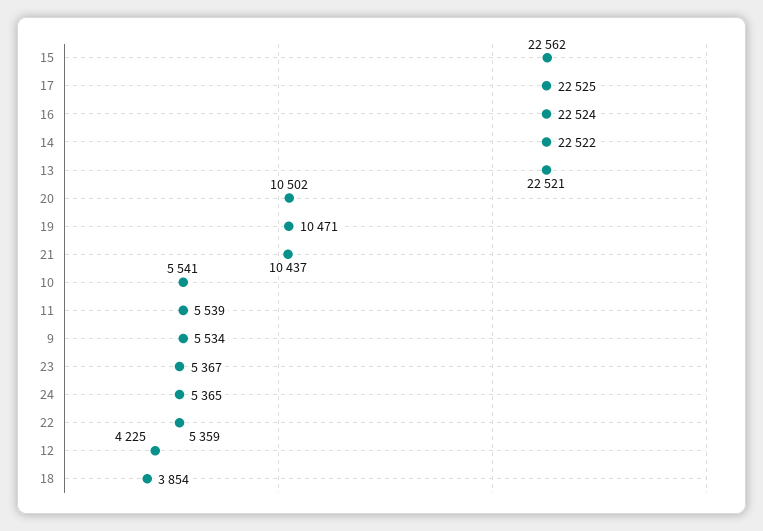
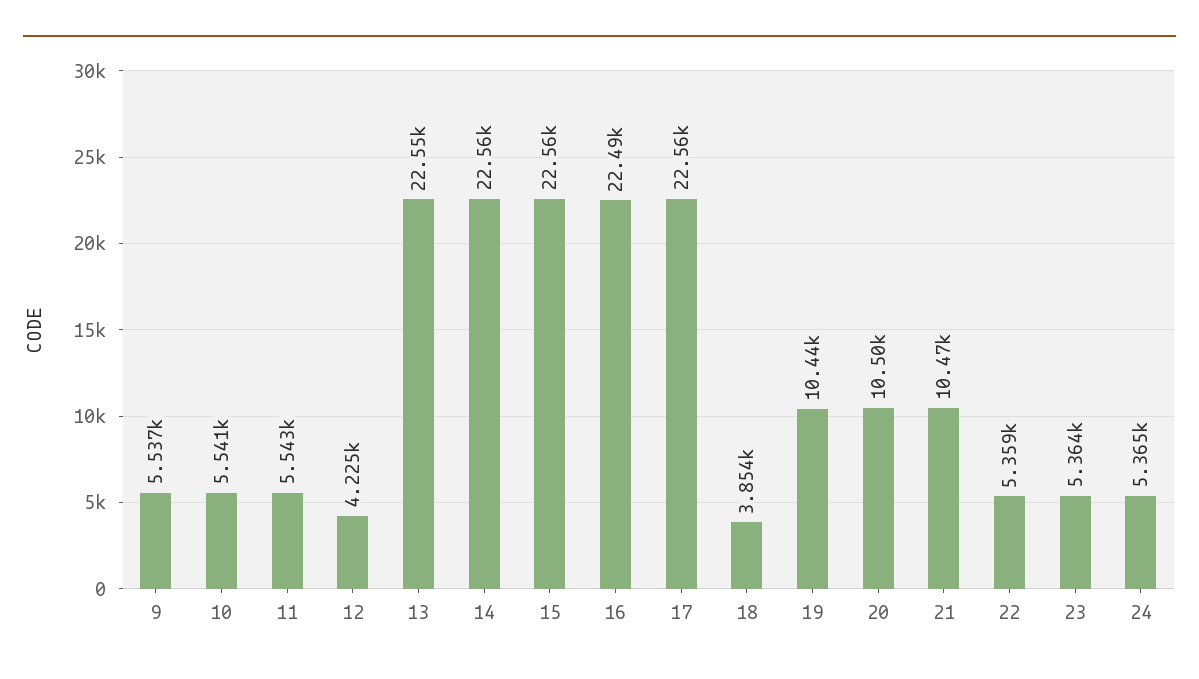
  {
    "15": 22562,
-   "17": 22525,
+   "17": 22560,
-   "16": 22524,
+   "16": 22490,
-   "14": 22522,
+   "14": 22560,
-   "13": 22521,
+   "13": 22550,
    "20": 10502,
-   "19": 10471,
+   "19": 10440,
-   "21": 10437,
+   "21": 10470,
    "10": 5541,
-   "11": 5539,
+   "11": 5543,
-   "9": 5534,
+   "9": 5537,
-   "23": 5367,
+   "23": 5364,
    "24": 5365,
    "22": 5359,
    "12": 4225,
    "18": 3854
  }

